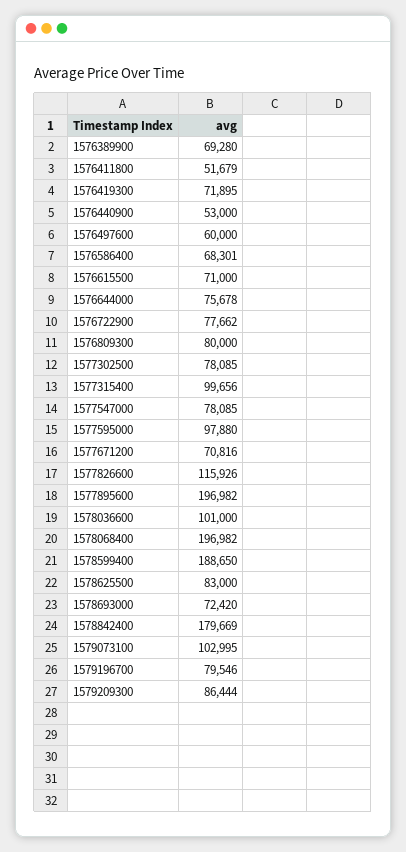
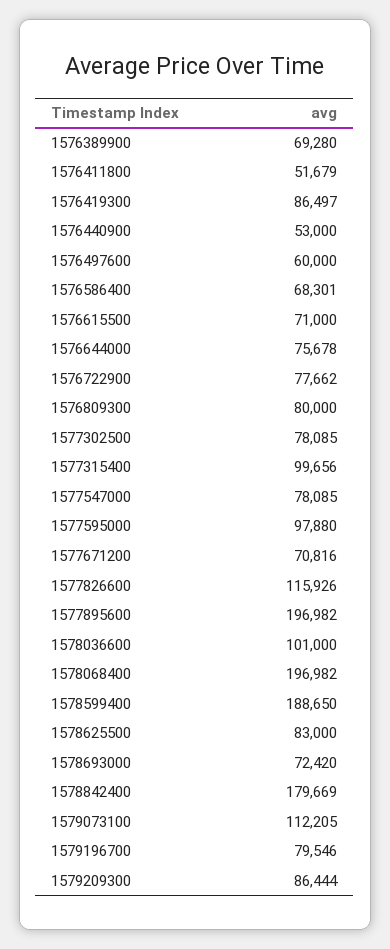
  {
    "1576389900": 69280,
    "1576411800": 51679,
-   "1576419300": 71895,
+   "1576419300": 86497,
    "1576440900": 53000,
    "1576497600": 60000,
    "1576586400": 68301,
    "1576615500": 71000,
    "1576644000": 75678,
    "1576722900": 77662,
    "1576809300": 80000,
    "1577302500": 78085,
    "1577315400": 99656,
    "1577547000": 78085,
    "1577595000": 97880,
    "1577671200": 70816,
    "1577826600": 115926,
    "1577895600": 196982,
    "1578036600": 101000,
    "1578068400": 196982,
    "1578599400": 188650,
    "1578625500": 83000,
    "1578693000": 72420,
    "1578842400": 179669,
-   "1579073100": 102995,
+   "1579073100": 112205,
    "1579196700": 79546,
    "1579209300": 86444
  }

